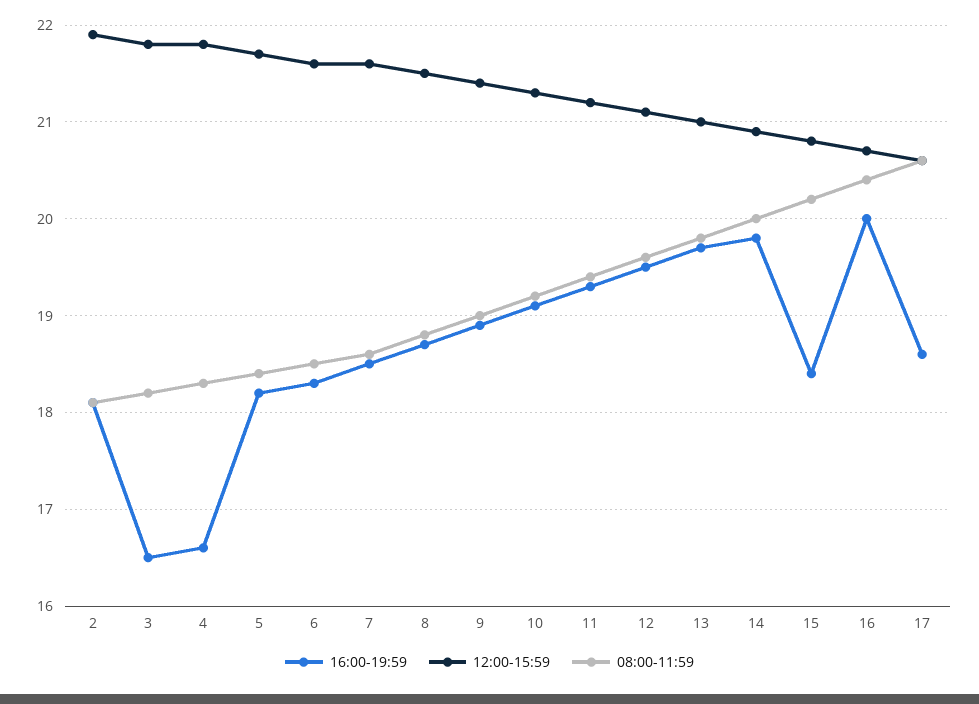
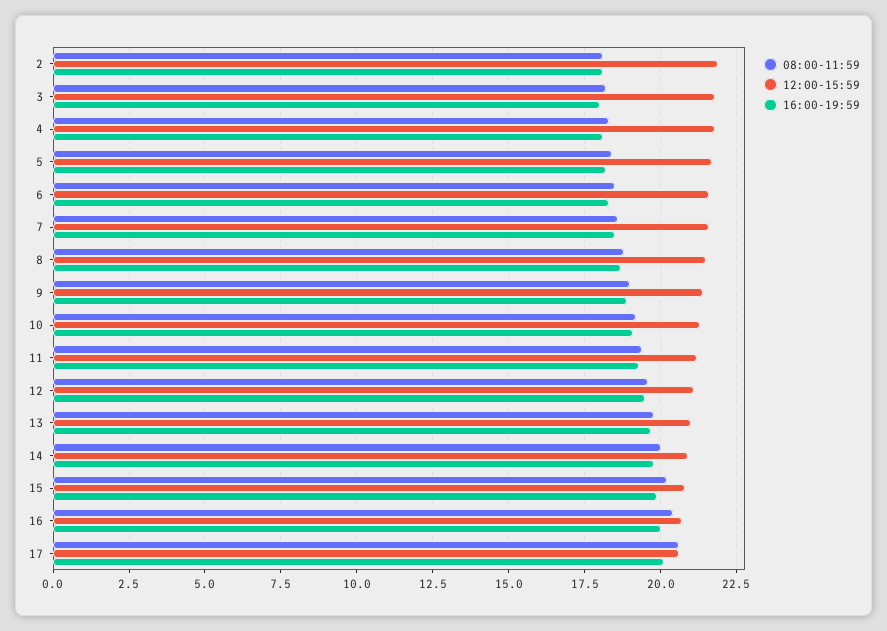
  {
    "16:00-19:59": {
      "2": 18.1,
-     "3": 16.5,
+     "3": 18,
-     "4": 16.6,
+     "4": 18,
      "5": 18.2,
      "6": 18.3,
      "7": 18.5,
      "8": 18.7,
      "9": 18.9,
      "10": 19.1,
      "11": 19.3,
      "12": 19.5,
      "13": 19.7,
      "14": 19.8,
-     "15": 18.4,
+     "15": 20,
      "16": 20,
-     "17": 18.6
+     "17": 20
    },
    "12:00-15:59": {
      "2": 21.9,
      "3": 21.8,
      "4": 21.8,
      "5": 21.7,
      "6": 21.6,
      "7": 21.6,
      "8": 21.5,
      "9": 21.4,
      "10": 21.3,
      "11": 21.2,
      "12": 21.1,
      "13": 21,
      "14": 20.9,
      "15": 20.8,
      "16": 20.7,
      "17": 20.6
    },
    "08:00-11:59": {
      "2": 18.1,
      "3": 18.2,
      "4": 18.3,
      "5": 18.4,
      "6": 18.5,
      "7": 18.6,
      "8": 18.8,
      "9": 19,
      "10": 19.2,
      "11": 19.4,
      "12": 19.6,
      "13": 19.8,
      "14": 20,
      "15": 20.2,
      "16": 20.4,
      "17": 20.6
    }
  }

